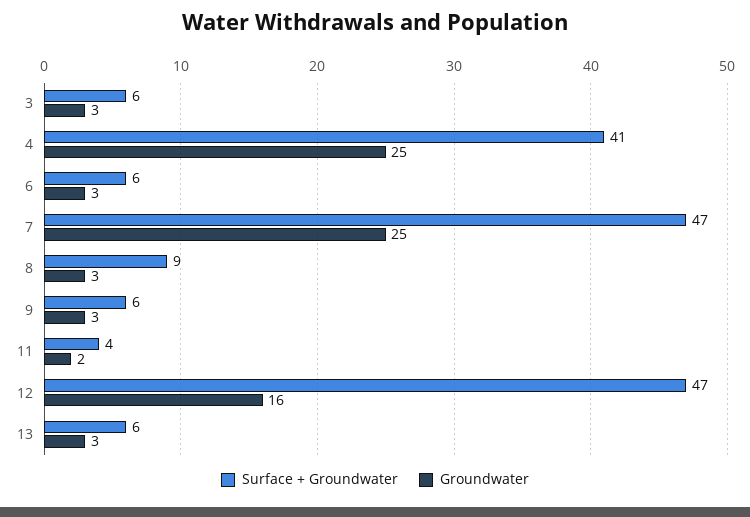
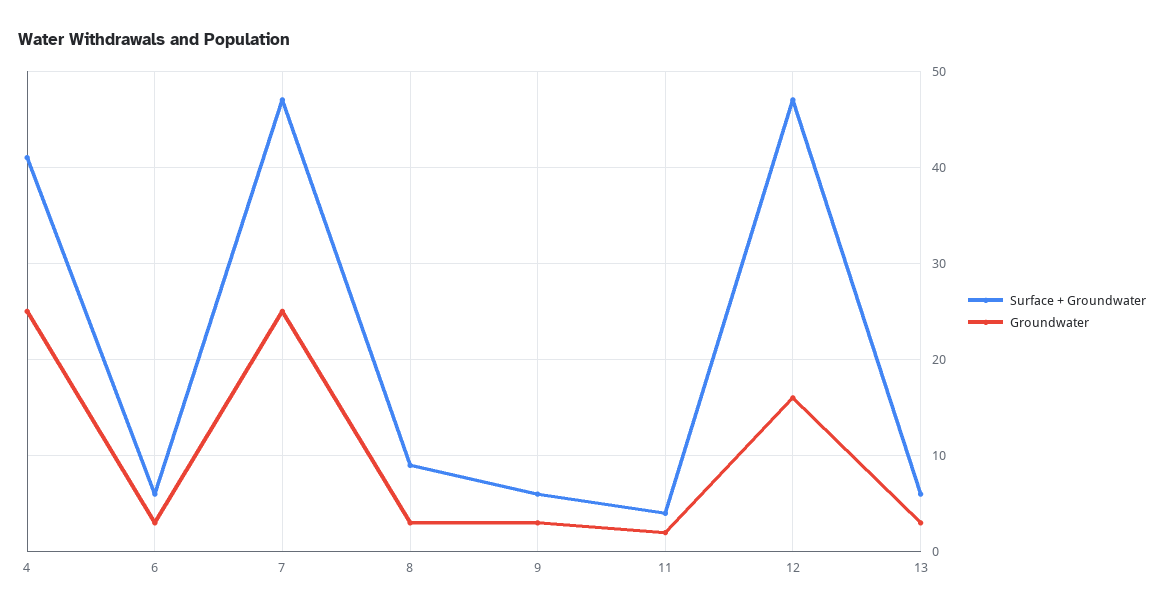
  {
    "Surface + Groundwater": {
-     "3": 6,
      "4": 41,
      "6": 6,
      "7": 47,
      "8": 9,
      "9": 6,
      "11": 4,
      "12": 47,
      "13": 6
    },
    "Groundwater": {
-     "3": 3,
      "4": 25,
      "6": 3,
      "7": 25,
      "8": 3,
      "9": 3,
      "11": 2,
      "12": 16,
      "13": 3
    }
  }

